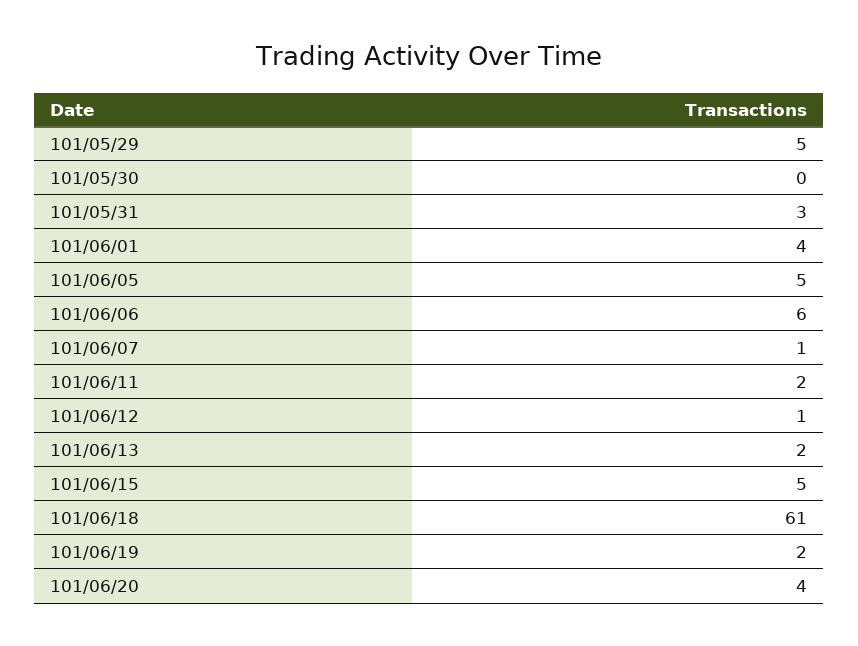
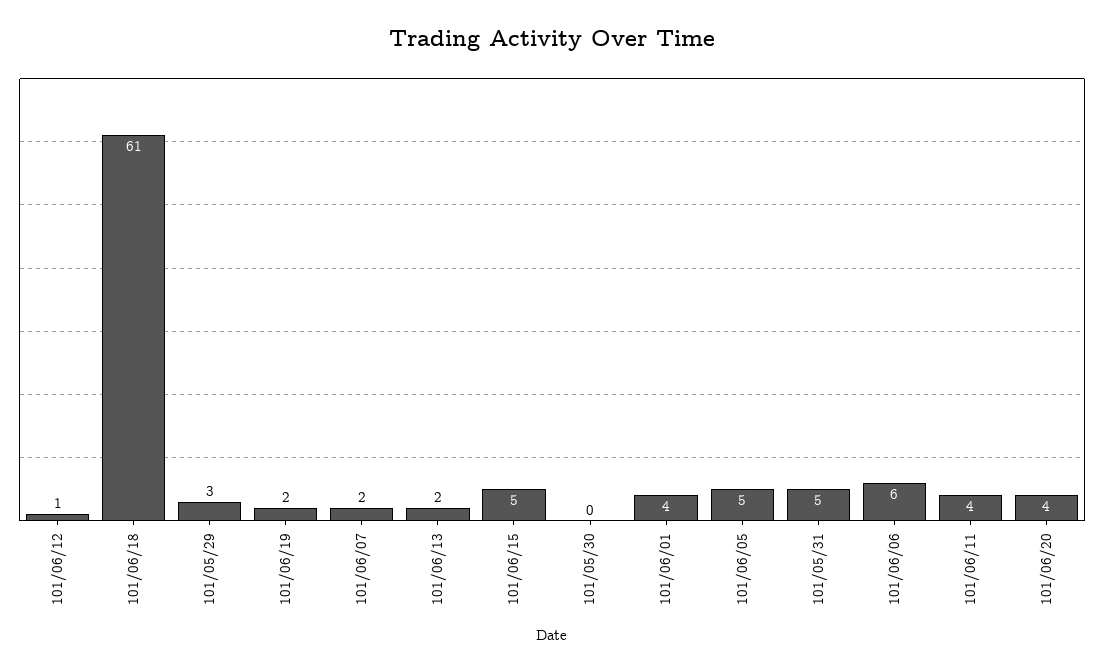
  {
-   "101/05/29": 5,
+   "101/05/29": 3,
    "101/05/30": 0,
-   "101/05/31": 3,
+   "101/05/31": 5,
    "101/06/01": 4,
    "101/06/05": 5,
    "101/06/06": 6,
-   "101/06/07": 1,
+   "101/06/07": 2,
-   "101/06/11": 2,
+   "101/06/11": 4,
    "101/06/12": 1,
    "101/06/13": 2,
    "101/06/15": 5,
    "101/06/18": 61,
    "101/06/19": 2,
    "101/06/20": 4
  }

